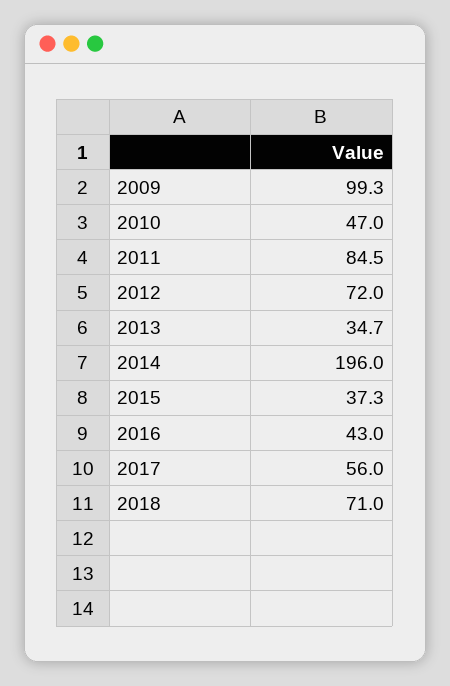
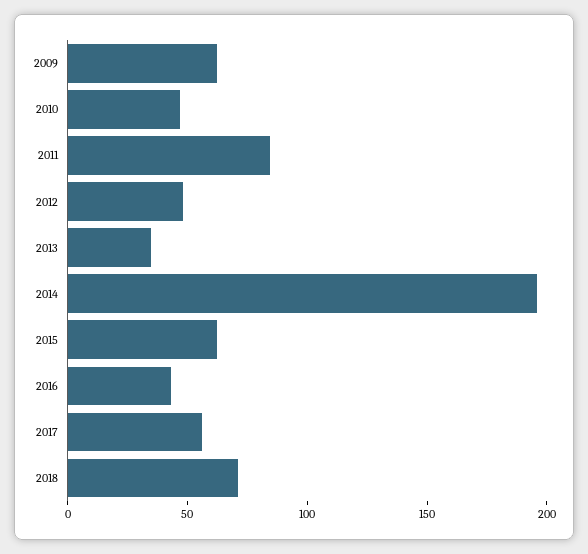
  {
-   "2009": 99.3,
+   "2009": 60,
    "2010": 47,
    "2011": 84.5,
-   "2012": 72,
+   "2012": 50,
    "2013": 34.7,
    "2014": 196,
-   "2015": 37.3,
+   "2015": 60,
    "2016": 43,
    "2017": 56,
    "2018": 71
  }

